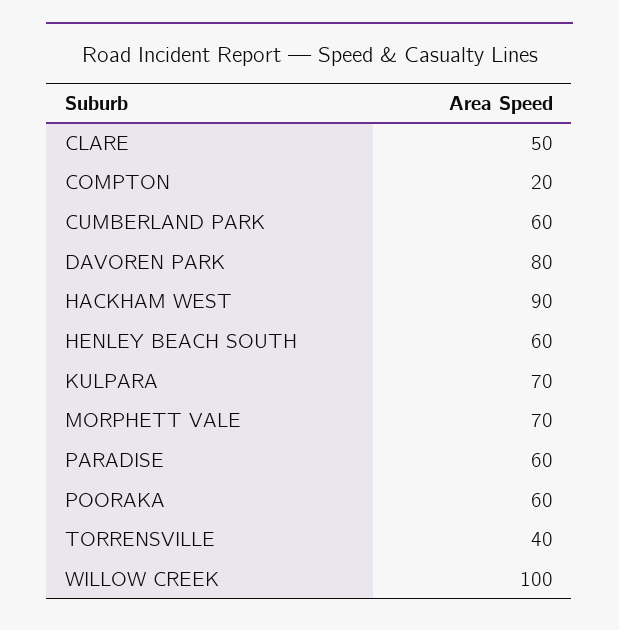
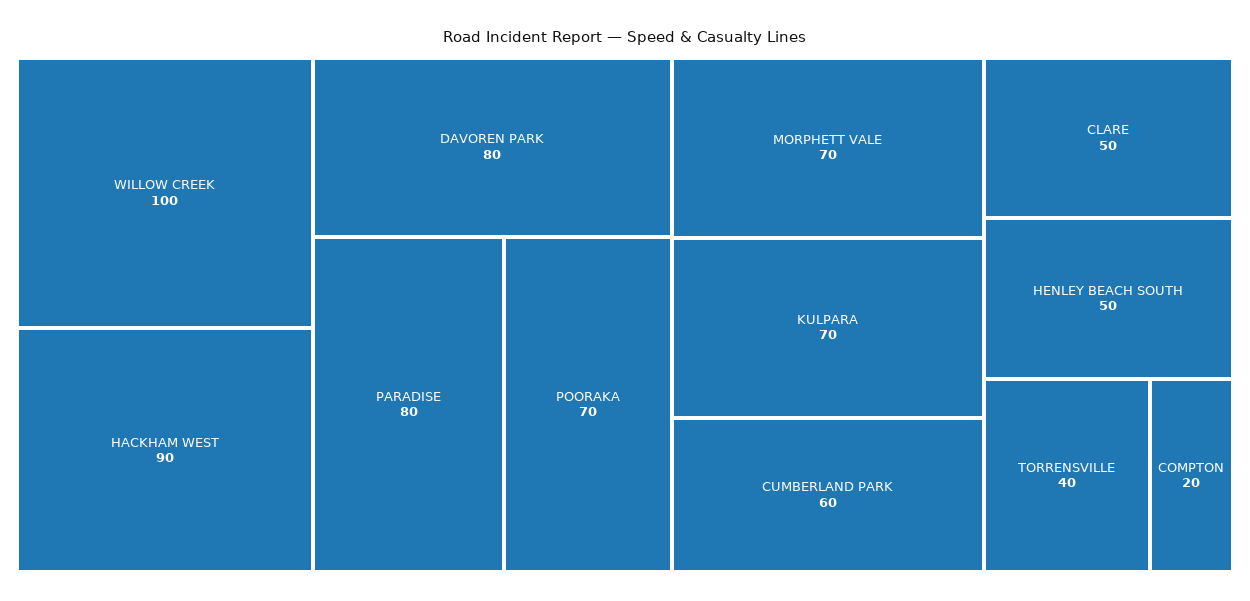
  {
    "CLARE": 50,
    "COMPTON": 20,
    "CUMBERLAND PARK": 60,
    "DAVOREN PARK": 80,
    "HACKHAM WEST": 90,
-   "HENLEY BEACH SOUTH": 60,
+   "HENLEY BEACH SOUTH": 50,
    "KULPARA": 70,
    "MORPHETT VALE": 70,
-   "PARADISE": 60,
+   "PARADISE": 80,
-   "POORAKA": 60,
+   "POORAKA": 70,
    "TORRENSVILLE": 40,
    "WILLOW CREEK": 100
  }

